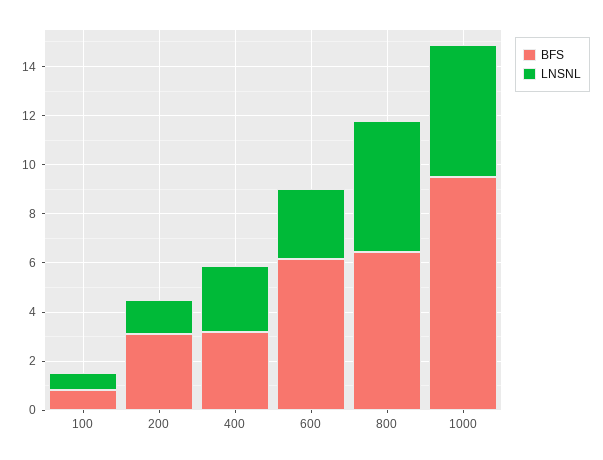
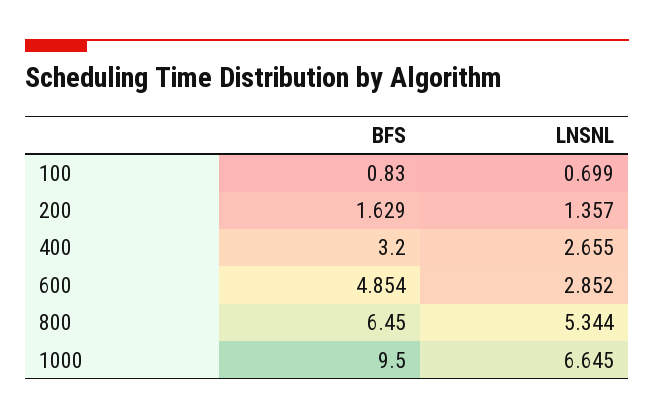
  {
    "BFS": {
      "100": 0.83,
-     "200": 3,
+     "200": 1.629,
      "400": 3.2,
-     "600": 6,
+     "600": 4.854,
      "800": 6.45,
      "1000": 9.5
    },
    "LNSNL": {
      "100": 0.699,
      "200": 1.357,
      "400": 2.655,
      "600": 2.852,
      "800": 5.344,
-     "1000": 5.5
+     "1000": 6.645
    }
  }

